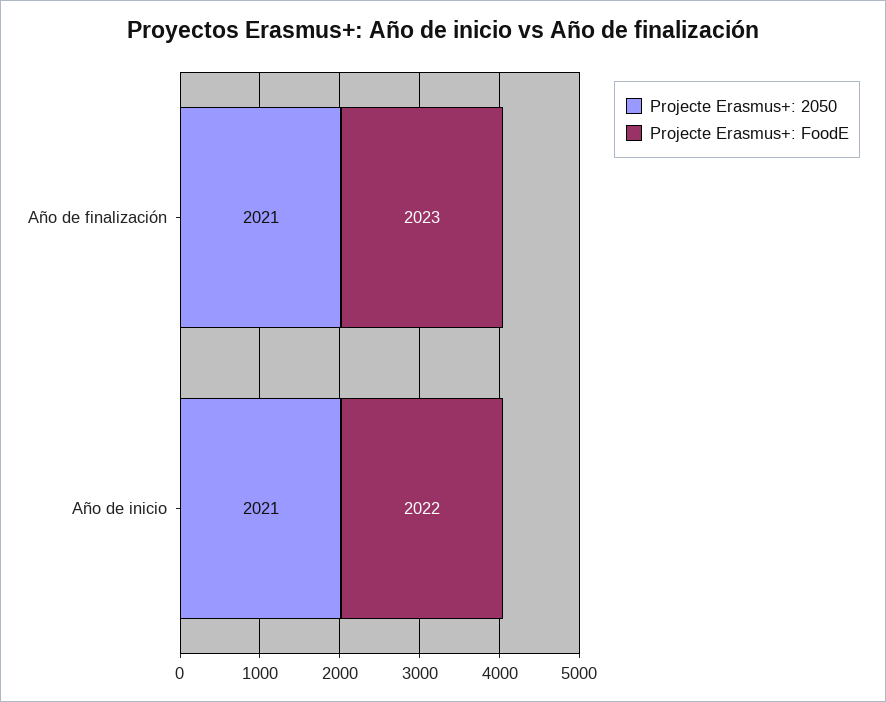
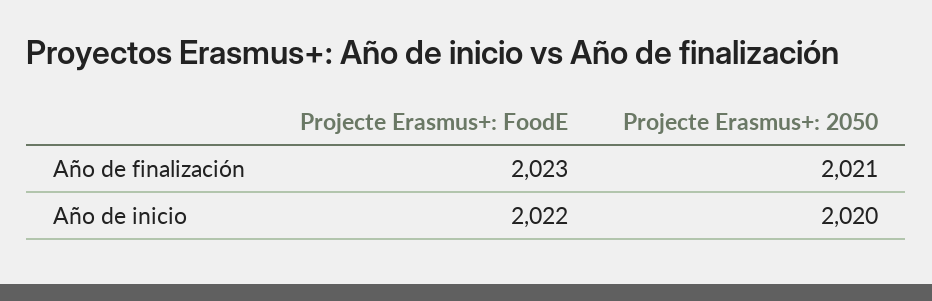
  {
    "Projecte Erasmus+: 2050": {
      "Año de finalización": 2021,
-     "Año de inicio": 2021
+     "Año de inicio": 2020
    },
    "Projecte Erasmus+: FoodE": {
      "Año de finalización": 2023,
      "Año de inicio": 2022
    }
  }

